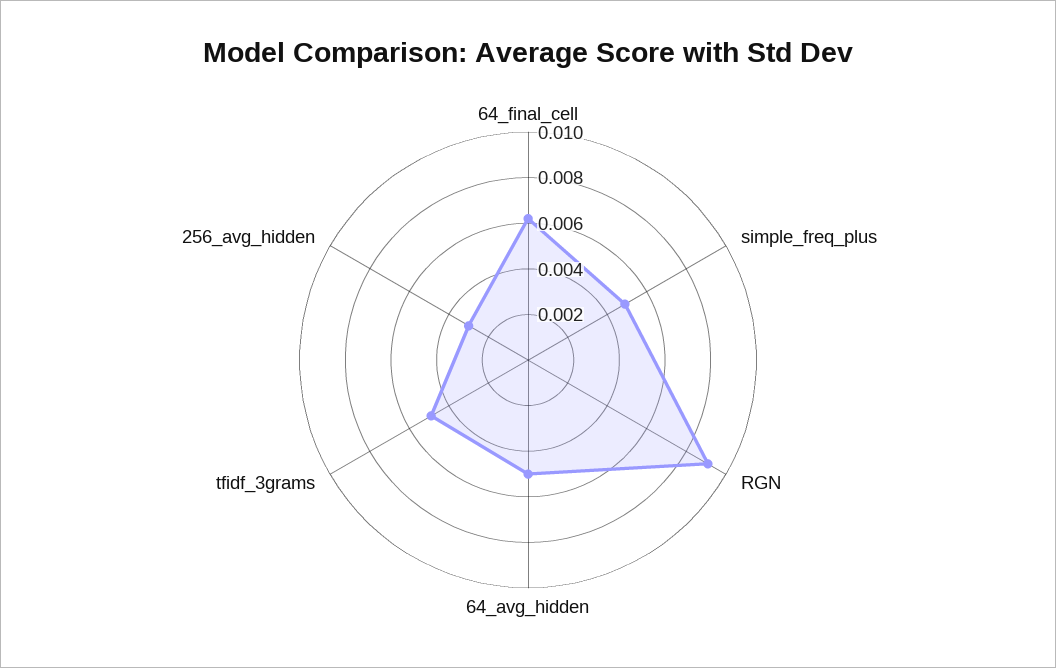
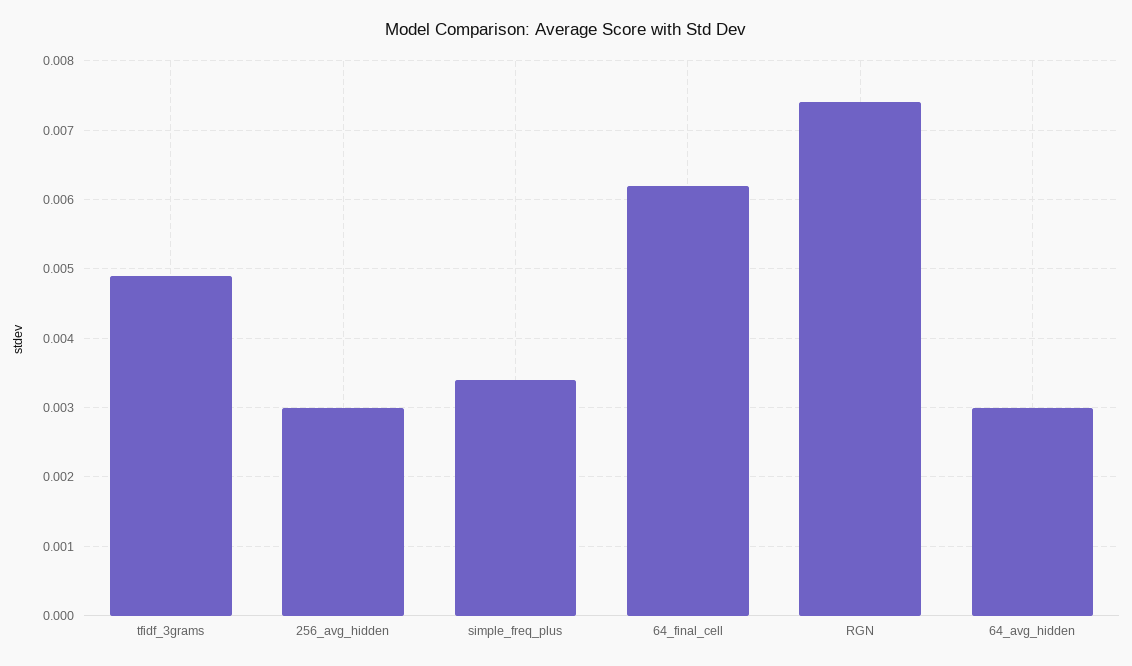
  {
    "64_final_cell": 0.0062,
-   "simple_freq_plus": 0.005,
+   "simple_freq_plus": 0.0034,
-   "RGN": 0.009,
+   "RGN": 0.0074,
-   "64_avg_hidden": 0.005,
+   "64_avg_hidden": 0.003,
    "tfidf_3grams": 0.0049,
    "256_avg_hidden": 0.003
  }

